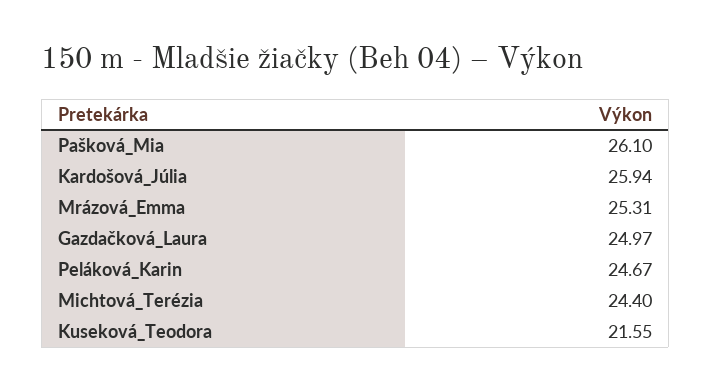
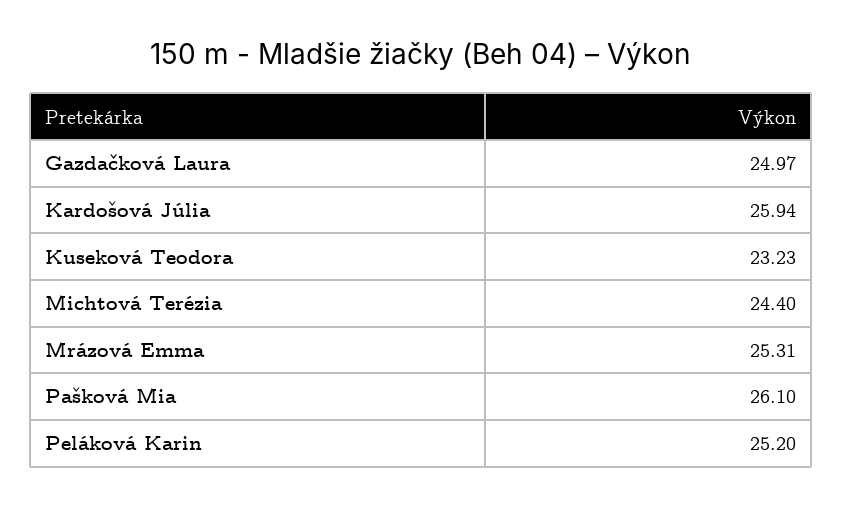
  {
    "Pašková_Mia": 26.1,
    "Kardošová_Júlia": 25.94,
    "Mrázová_Emma": 25.31,
    "Gazdačková_Laura": 24.97,
-   "Peláková_Karin": 24.67,
+   "Peláková_Karin": 25.2,
    "Michtová_Terézia": 24.4,
-   "Kuseková_Teodora": 21.55
+   "Kuseková_Teodora": 23.23
  }

